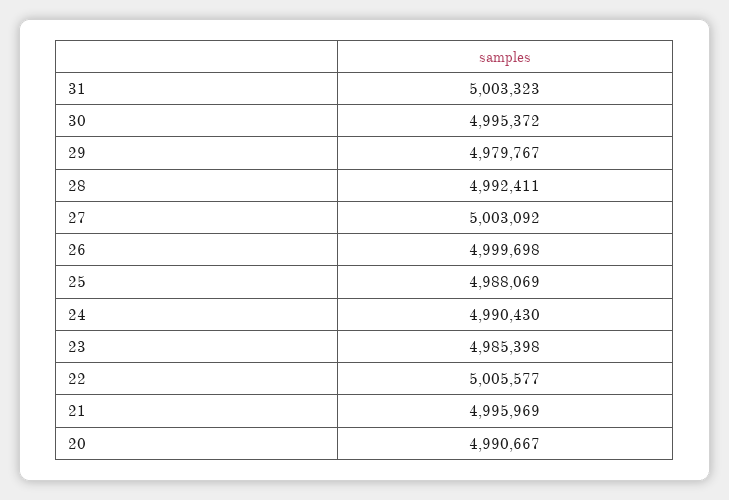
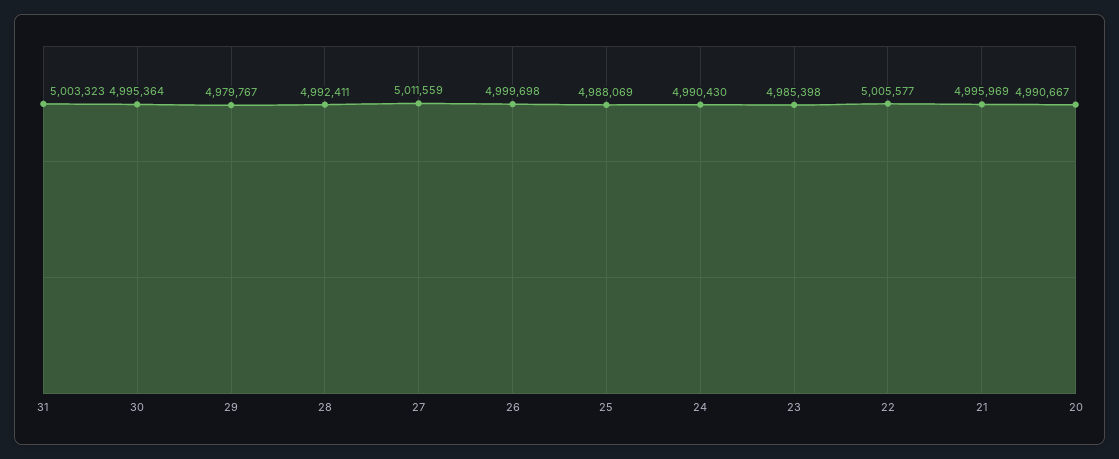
  {
    "31": 5003323,
-   "30": 4995372,
+   "30": 4995364,
    "29": 4979767,
    "28": 4992411,
-   "27": 5003092,
+   "27": 5011559,
    "26": 4999698,
    "25": 4988069,
    "24": 4990430,
    "23": 4985398,
    "22": 5005577,
    "21": 4995969,
    "20": 4990667
  }

